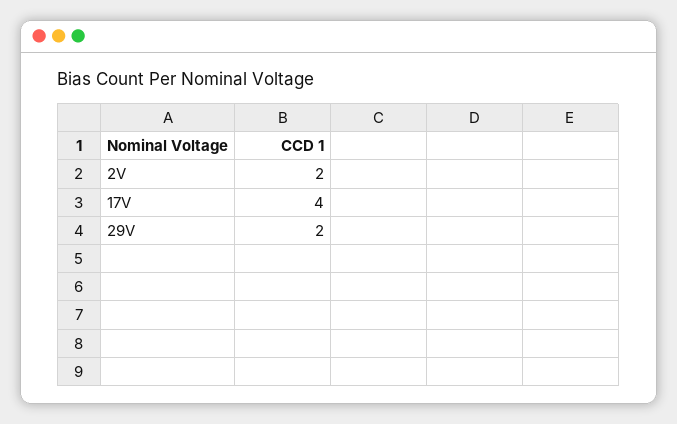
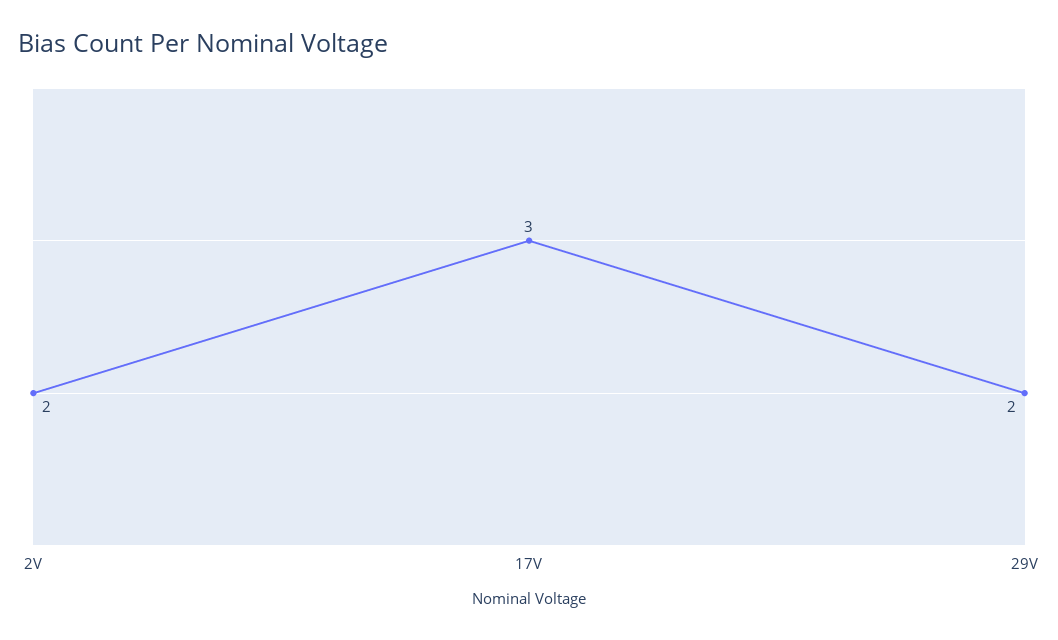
  {
    "2V": 2,
-   "17V": 4,
+   "17V": 3,
    "29V": 2
  }

